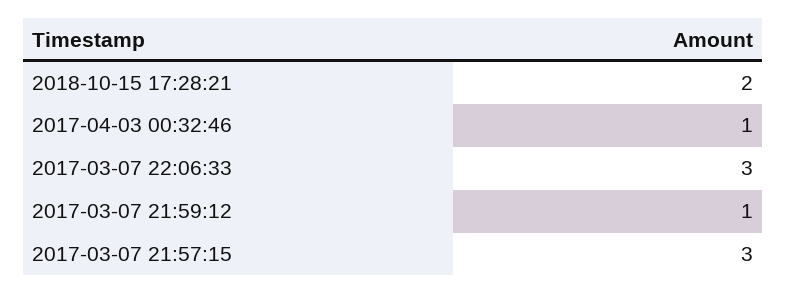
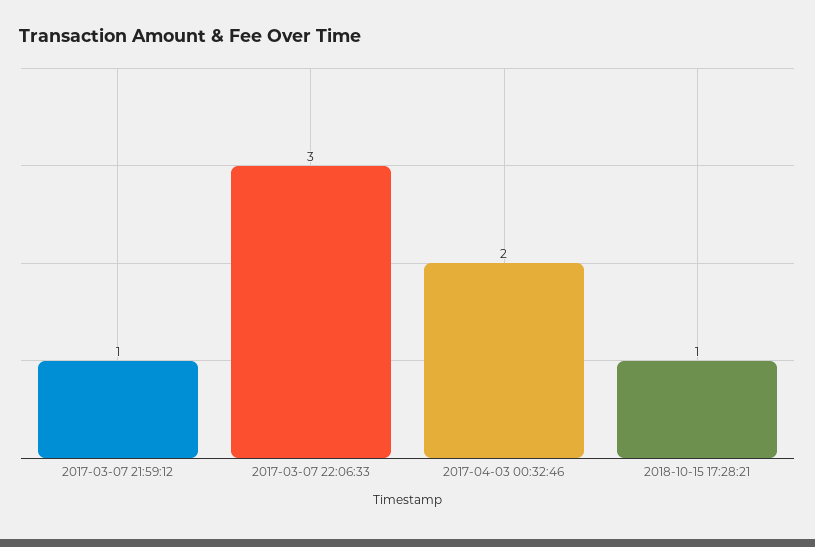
  {
-   "2018-10-15 17:28:21": 2,
+   "2018-10-15 17:28:21": 1,
-   "2017-04-03 00:32:46": 1,
+   "2017-04-03 00:32:46": 2,
    "2017-03-07 22:06:33": 3,
-   "2017-03-07 21:59:12": 1,
+   "2017-03-07 21:59:12": 1
-   "2017-03-07 21:57:15": 3
  }

